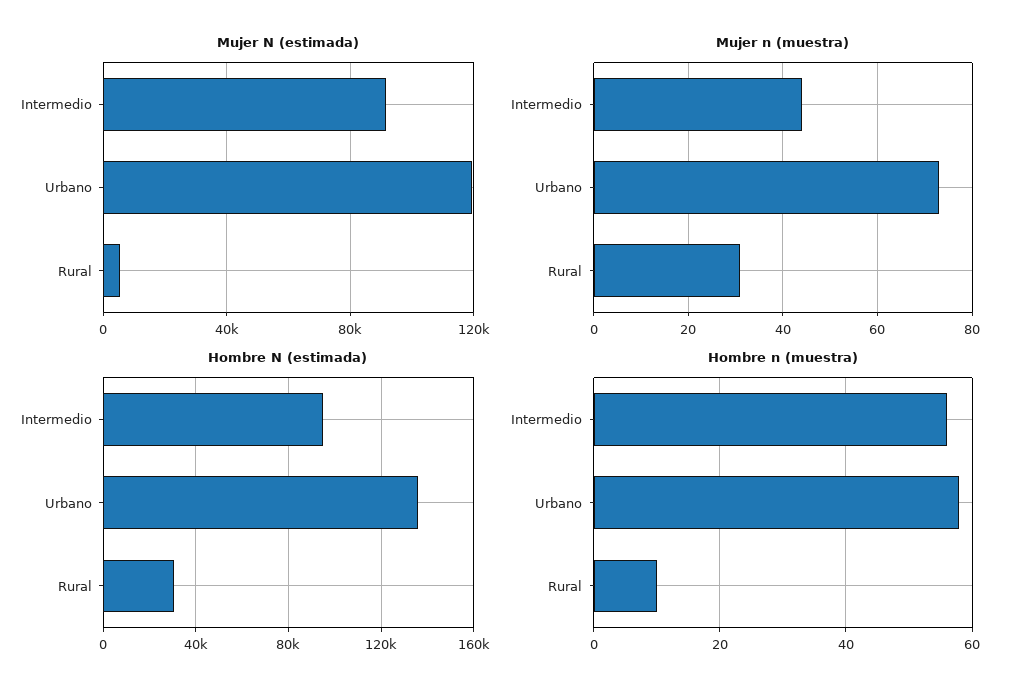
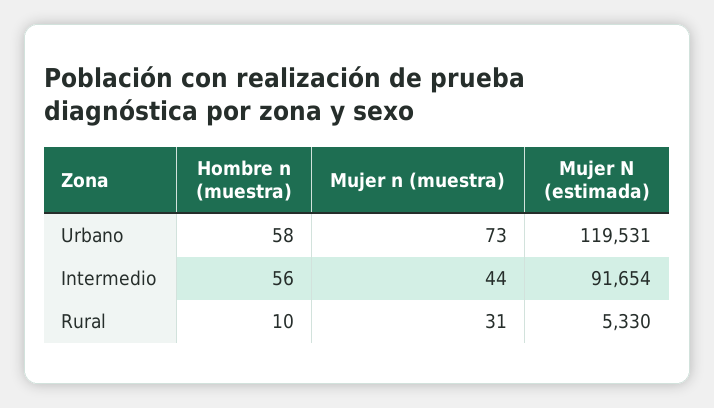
  {
    "Mujer N (estimada)": {
      "Intermedio": 91654,
      "Urbano": 119531,
      "Rural": 5330
    },
    "Mujer n (muestra)": {
      "Intermedio": 44,
      "Urbano": 73,
      "Rural": 31
    },
-   "Hombre N (estimada)": {
-     "Intermedio": 95000,
-     "Urbano": 135000,
-     "Rural": 30000
-   },
    "Hombre n (muestra)": {
      "Intermedio": 56,
      "Urbano": 58,
      "Rural": 10
    }
  }

